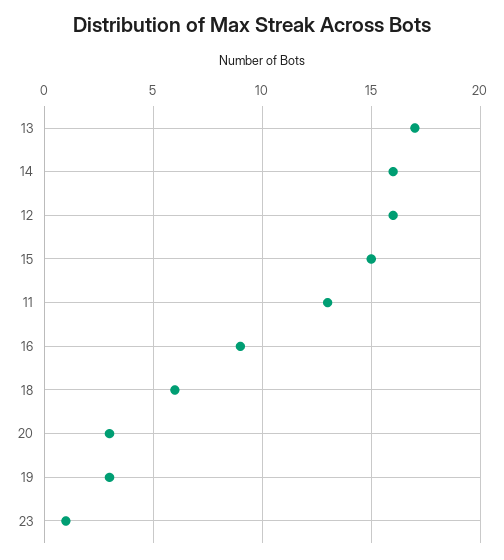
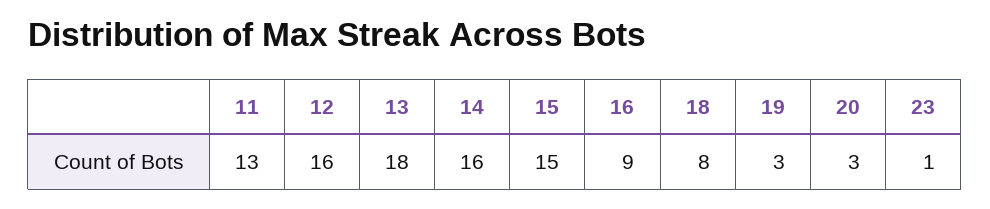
  {
-   "13": 17,
+   "13": 18,
    "14": 16,
    "12": 16,
    "15": 15,
    "11": 13,
    "16": 9,
-   "18": 6,
+   "18": 8,
    "20": 3,
    "19": 3,
    "23": 1
  }

